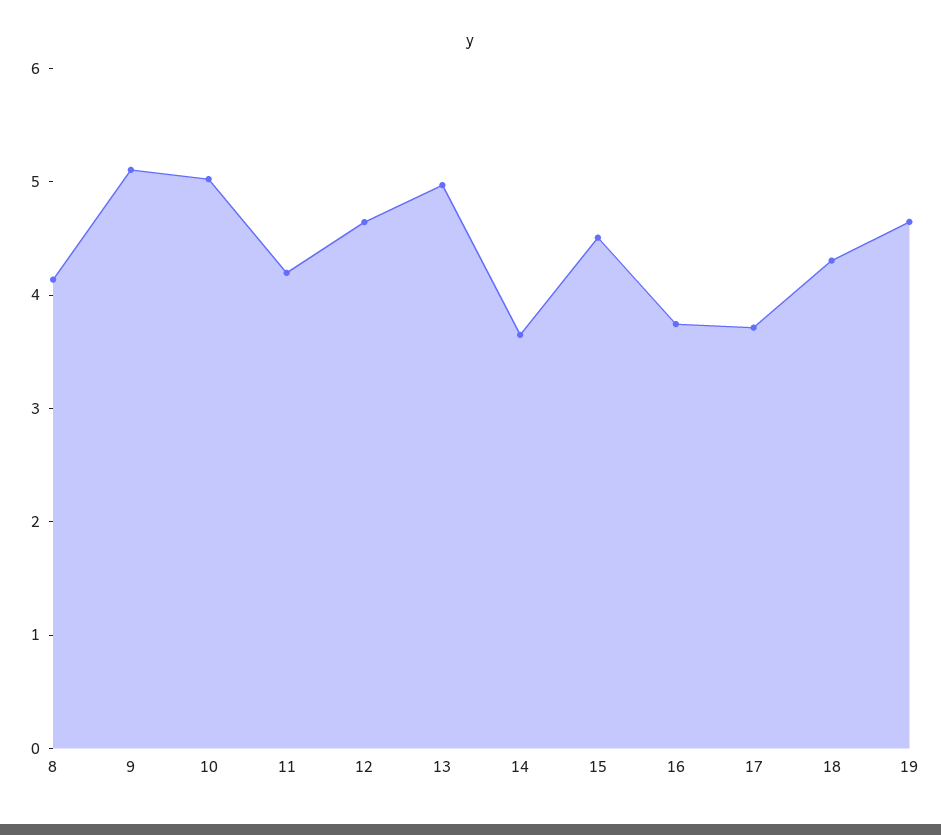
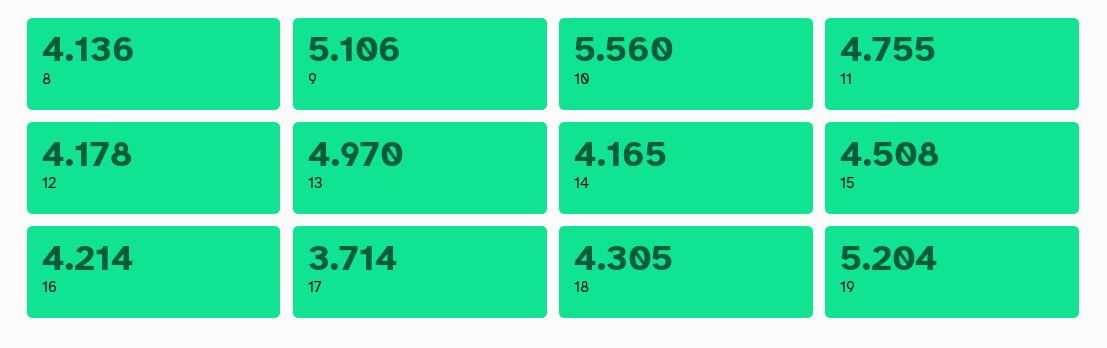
  {
    "8": 4.136,
    "9": 5.106,
-   "10": 5,
+   "10": 5.56,
-   "11": 4.2,
+   "11": 4.755,
-   "12": 4.6,
+   "12": 4.178,
    "13": 4.97,
-   "14": 3.6,
+   "14": 4.165,
    "15": 4.508,
-   "16": 3.8,
+   "16": 4.214,
    "17": 3.714,
    "18": 4.305,
-   "19": 4.6
+   "19": 5.204
  }

